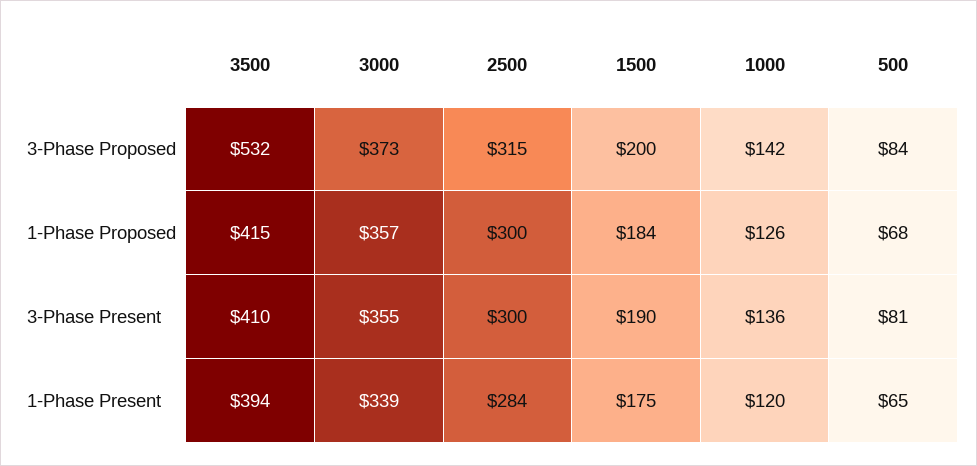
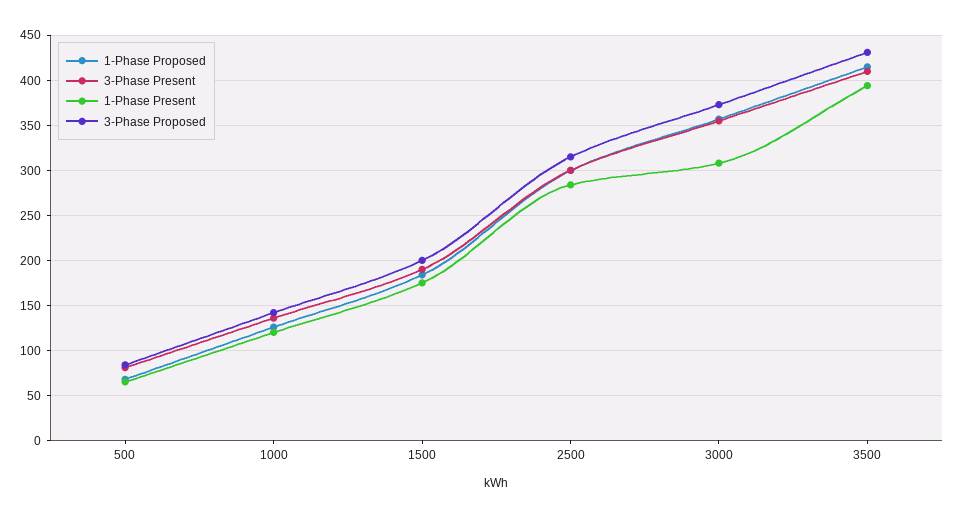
  {
    "3-Phase Proposed": {
-     "3500": 532,
+     "3500": 430,
      "3000": 373,
      "2500": 315,
      "1500": 200,
      "1000": 142,
      "500": 84
    },
    "1-Phase Proposed": {
      "3500": 415,
      "3000": 357,
      "2500": 300,
      "1500": 184,
      "1000": 126,
      "500": 68
    },
    "3-Phase Present": {
      "3500": 410,
      "3000": 355,
      "2500": 300,
      "1500": 190,
      "1000": 136,
      "500": 81
    },
    "1-Phase Present": {
      "3500": 394,
-     "3000": 339,
+     "3000": 310,
      "2500": 284,
      "1500": 175,
      "1000": 120,
      "500": 65
    }
  }

